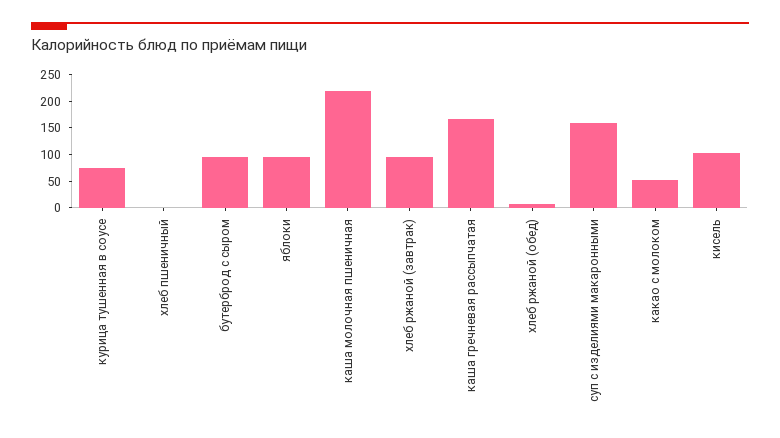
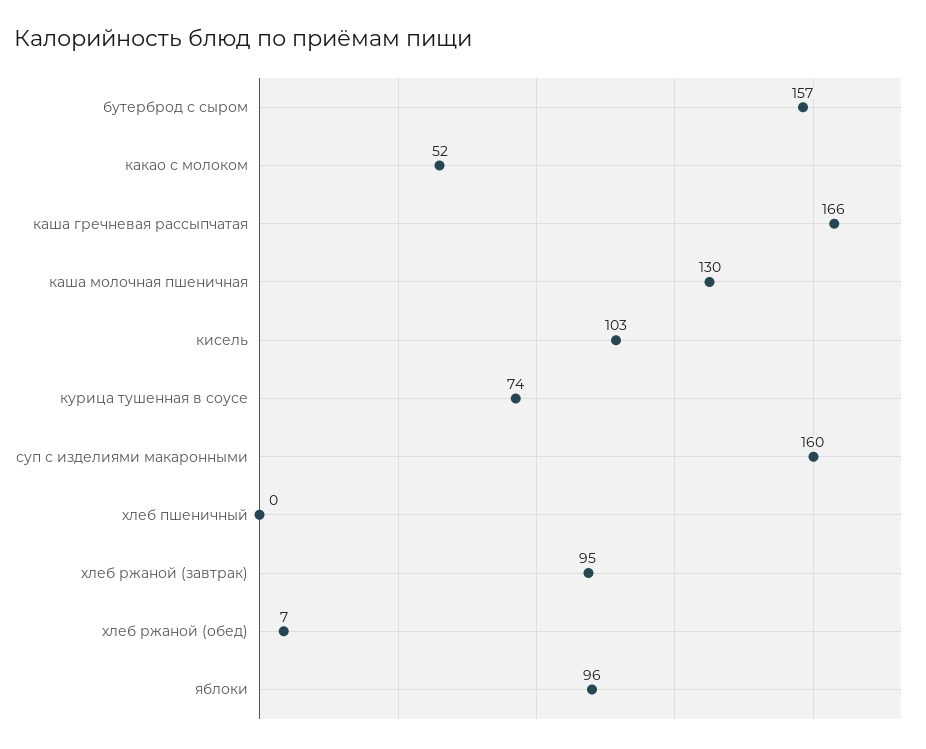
  {
    "курица тушенная в соусе": 74,
    "хлеб пшеничный": 0,
-   "бутерброд с сыром": 100,
+   "бутерброд с сыром": 157,
    "яблоки": 96,
-   "каша молочная пшеничная": 225,
+   "каша молочная пшеничная": 130,
    "хлеб ржаной (завтрак)": 95,
    "каша гречневая рассыпчатая": 166,
    "хлеб ржаной (обед)": 7,
    "суп с изделиями макаронными": 160,
    "какао с молоком": 52,
    "кисель": 103
  }

